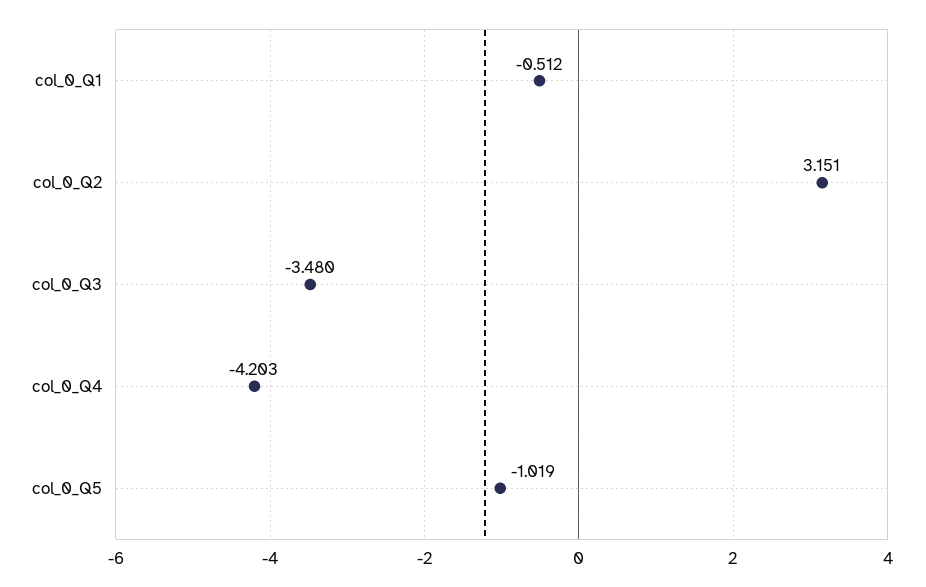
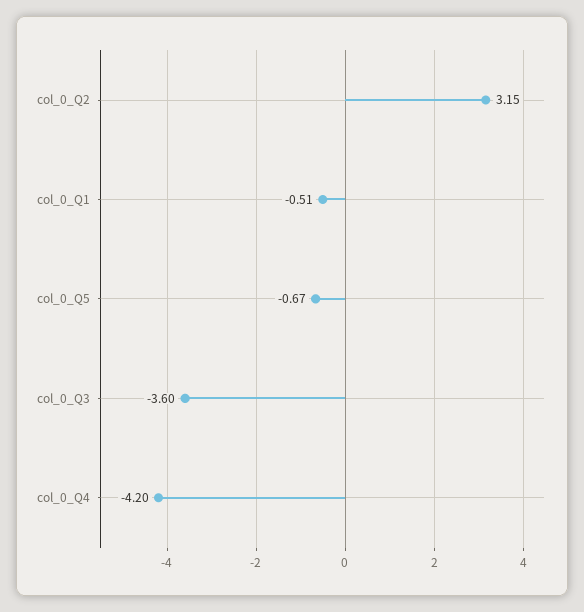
  {
    "col_0_Q1": -0.512,
    "col_0_Q2": 3.151,
-   "col_0_Q3": -3.48,
+   "col_0_Q3": -3.6,
    "col_0_Q4": -4.203,
-   "col_0_Q5": -1.019
+   "col_0_Q5": -0.67
  }

